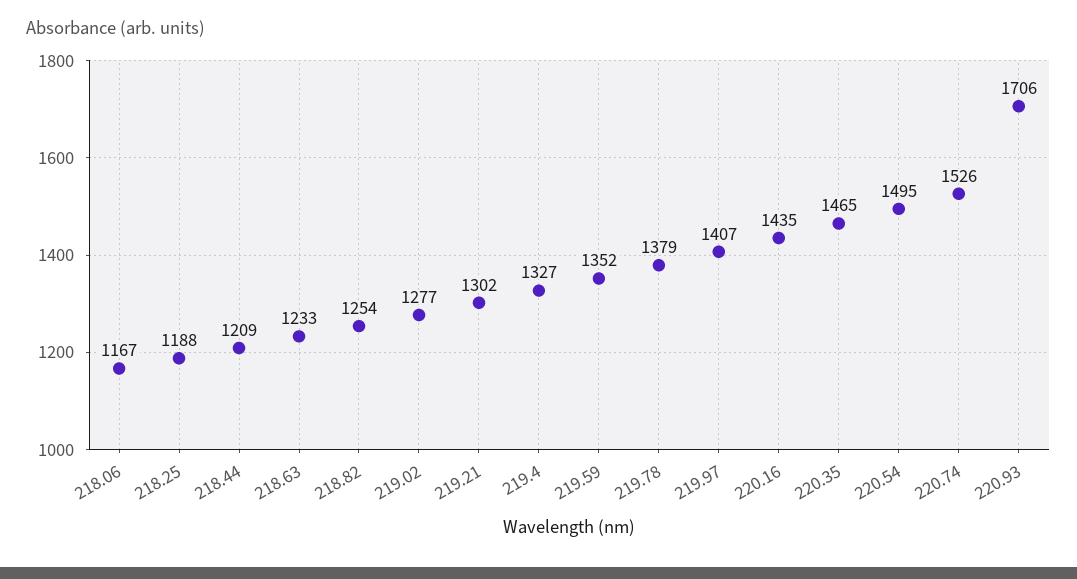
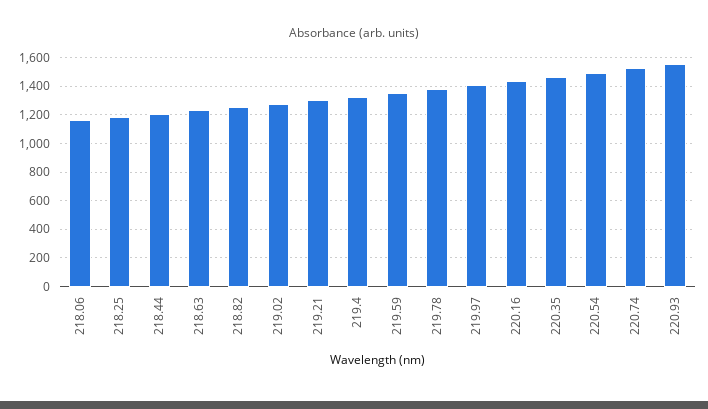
  {
    "218.06": 1167,
    "218.25": 1188,
    "218.44": 1209,
    "218.63": 1233,
    "218.82": 1254,
    "219.02": 1277,
    "219.21": 1302,
    "219.4": 1327,
    "219.59": 1352,
    "219.78": 1379,
    "219.97": 1407,
    "220.16": 1435,
    "220.35": 1465,
    "220.54": 1495,
    "220.74": 1526,
-   "220.93": 1706
+   "220.93": 1550
  }

